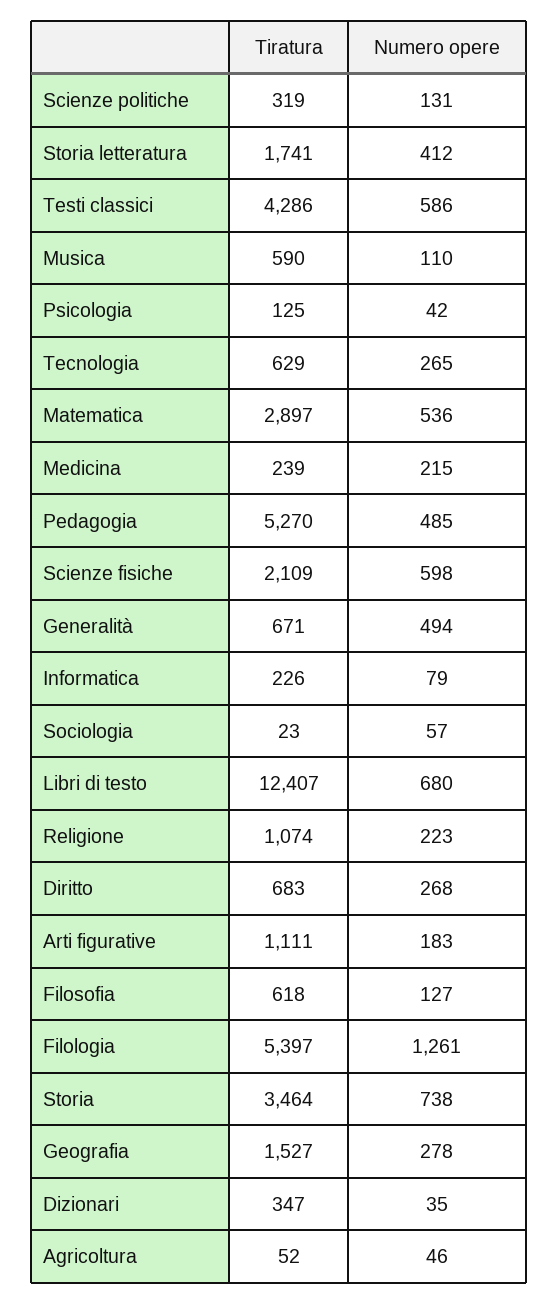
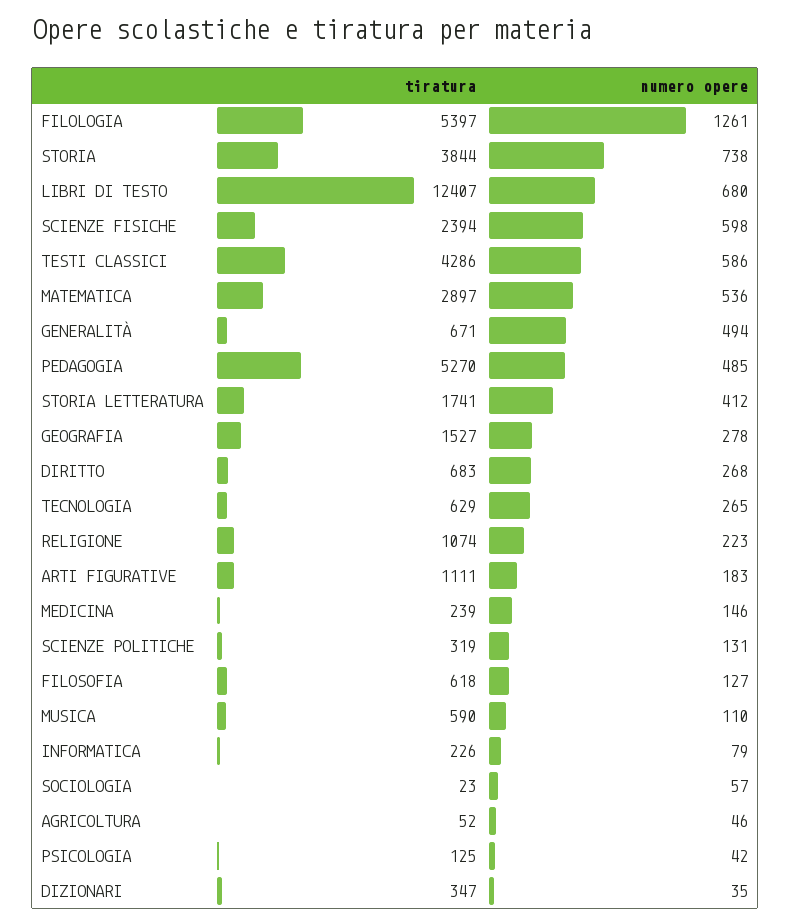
  {
    "Tiratura": {
      "Scienze politiche": 319,
      "Storia letteratura": 1741,
      "Testi classici": 4286,
      "Musica": 590,
      "Psicologia": 125,
      "Tecnologia": 629,
      "Matematica": 2897,
      "Medicina": 239,
      "Pedagogia": 5270,
-     "Scienze fisiche": 2109,
+     "Scienze fisiche": 2394,
      "Generalità": 671,
      "Informatica": 226,
      "Sociologia": 23,
      "Libri di testo": 12407,
      "Religione": 1074,
      "Diritto": 683,
      "Arti figurative": 1111,
      "Filosofia": 618,
      "Filologia": 5397,
-     "Storia": 3464,
+     "Storia": 3844,
      "Geografia": 1527,
      "Dizionari": 347,
      "Agricoltura": 52
    },
    "Numero opere": {
      "Scienze politiche": 131,
      "Storia letteratura": 412,
      "Testi classici": 586,
      "Musica": 110,
      "Psicologia": 42,
      "Tecnologia": 265,
      "Matematica": 536,
-     "Medicina": 215,
+     "Medicina": 146,
      "Pedagogia": 485,
      "Scienze fisiche": 598,
      "Generalità": 494,
      "Informatica": 79,
      "Sociologia": 57,
      "Libri di testo": 680,
      "Religione": 223,
      "Diritto": 268,
      "Arti figurative": 183,
      "Filosofia": 127,
      "Filologia": 1261,
      "Storia": 738,
      "Geografia": 278,
      "Dizionari": 35,
      "Agricoltura": 46
    }
  }

